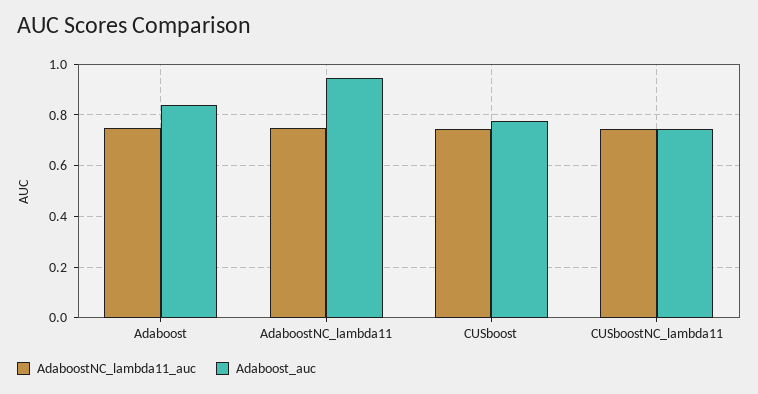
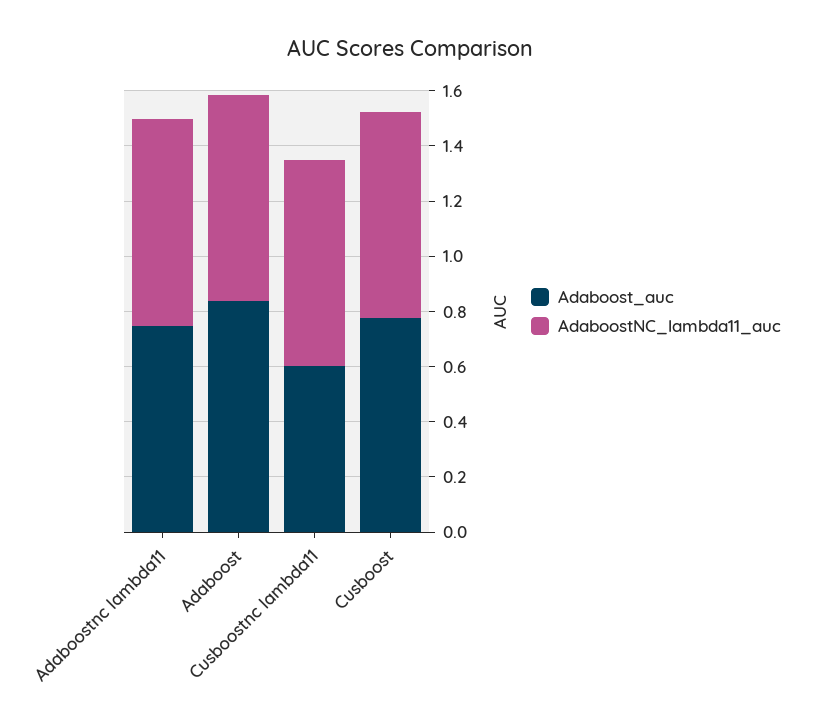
  {
    "AdaboostNC_lambda11_auc": {
      "Adaboost": 0.75,
      "AdaboostNC_lambda11": 0.75,
      "CUSboost": 0.75,
      "CUSboostNC_lambda11": 0.75
    },
    "Adaboost_auc": {
      "Adaboost": 0.85,
-     "AdaboostNC_lambda11": 0.95,
+     "AdaboostNC_lambda11": 0.75,
      "CUSboost": 0.775,
-     "CUSboostNC_lambda11": 0.75
+     "CUSboostNC_lambda11": 0.6
    }
  }

